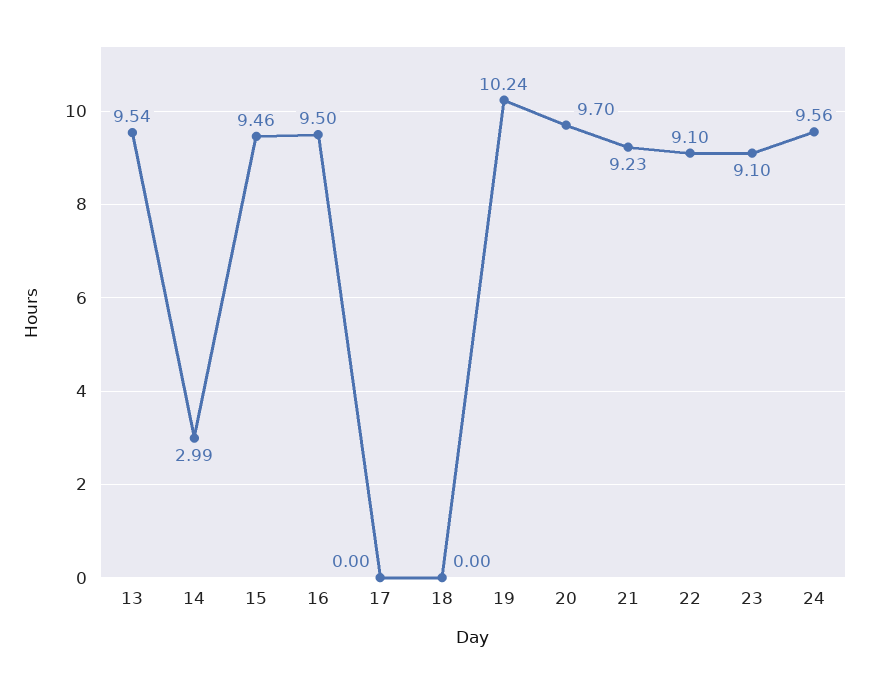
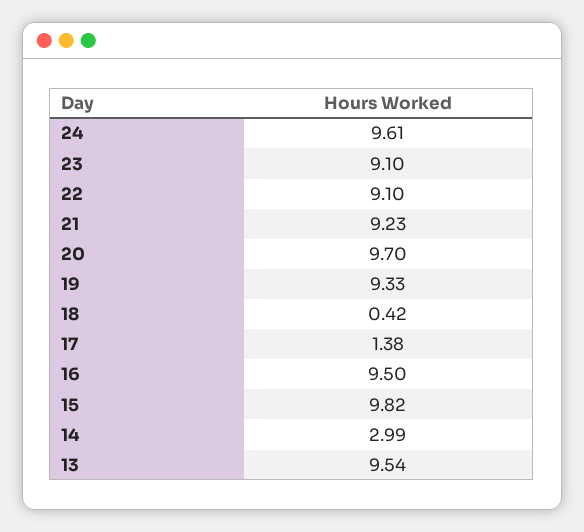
  {
    "13": 9.54,
    "14": 2.99,
-   "15": 9.46,
+   "15": 9.82,
    "16": 9.5,
-   "17": 0,
+   "17": 1.38,
-   "18": 0,
+   "18": 0.42,
-   "19": 10.24,
+   "19": 9.33,
    "20": 9.7,
    "21": 9.23,
    "22": 9.1,
    "23": 9.1,
-   "24": 9.56
+   "24": 9.61
  }

